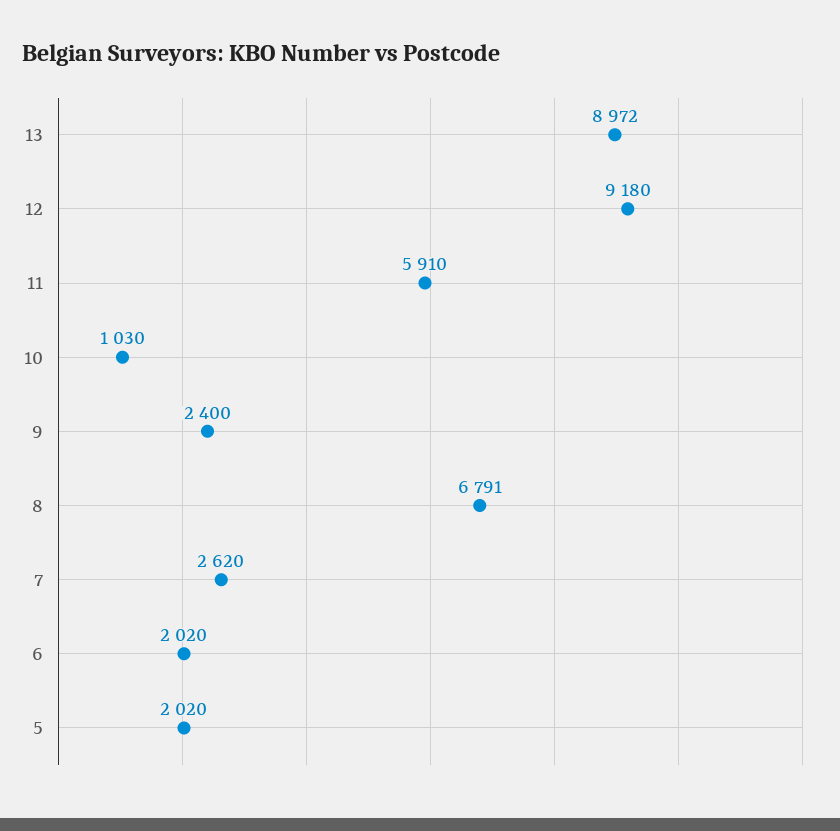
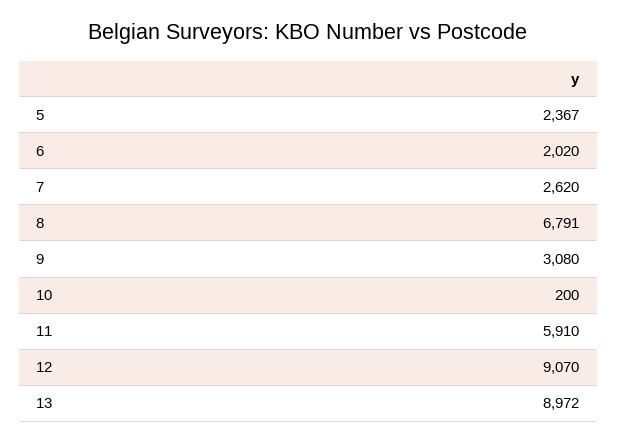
  {
    "13": 8972,
-   "12": 9180,
+   "12": 9070,
    "11": 5910,
-   "10": 1030,
+   "10": 200,
-   "9": 2400,
+   "9": 3080,
    "8": 6791,
    "7": 2620,
    "6": 2020,
-   "5": 2020
+   "5": 2367
  }

